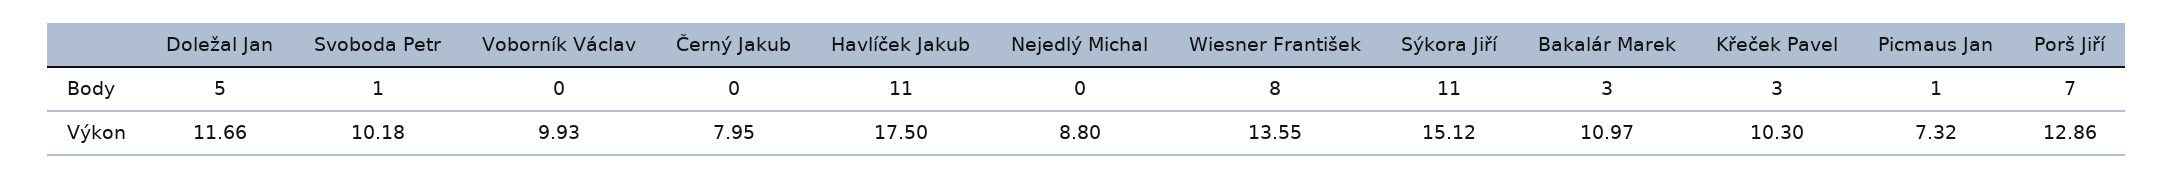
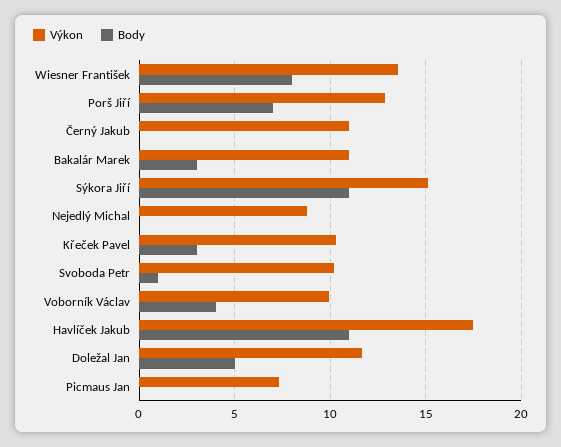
  {
    "Body": {
      "Doležal Jan": 5,
      "Svoboda Petr": 1,
-     "Voborník Václav": 0,
+     "Voborník Václav": 4,
      "Černý Jakub": 0,
      "Havlíček Jakub": 11,
      "Nejedlý Michal": 0,
      "Wiesner František": 8,
      "Sýkora Jiří": 11,
      "Bakalár Marek": 3,
      "Křeček Pavel": 3,
-     "Picmaus Jan": 1,
+     "Picmaus Jan": 0,
      "Porš Jiří": 7
    },
    "Výkon": {
      "Doležal Jan": 11.66,
      "Svoboda Petr": 10.18,
      "Voborník Václav": 9.93,
-     "Černý Jakub": 7.95,
+     "Černý Jakub": 11,
      "Havlíček Jakub": 17.5,
      "Nejedlý Michal": 8.8,
      "Wiesner František": 13.55,
      "Sýkora Jiří": 15.12,
      "Bakalár Marek": 10.97,
      "Křeček Pavel": 10.3,
      "Picmaus Jan": 7.32,
      "Porš Jiří": 12.86
    }
  }

